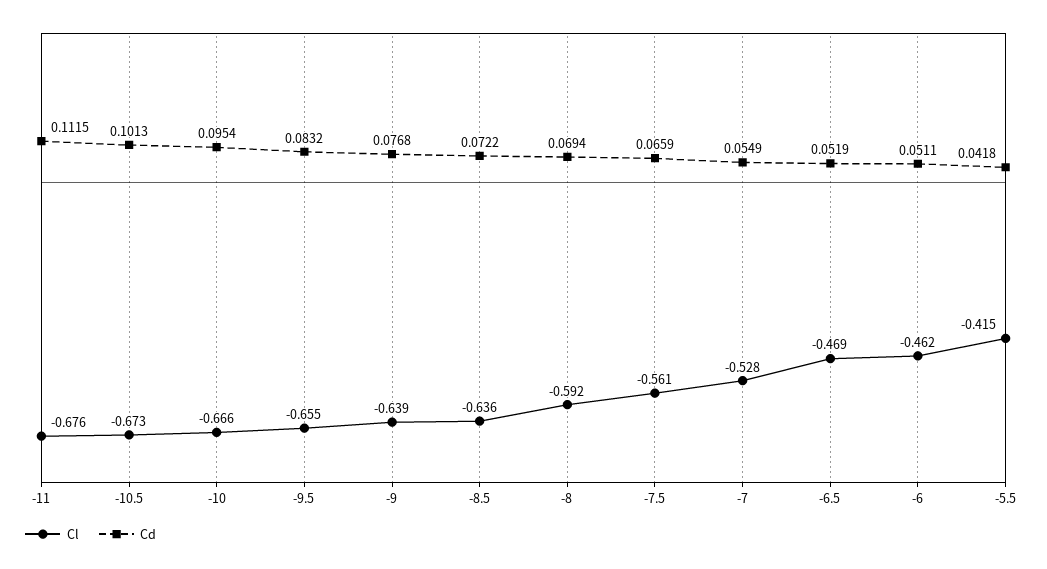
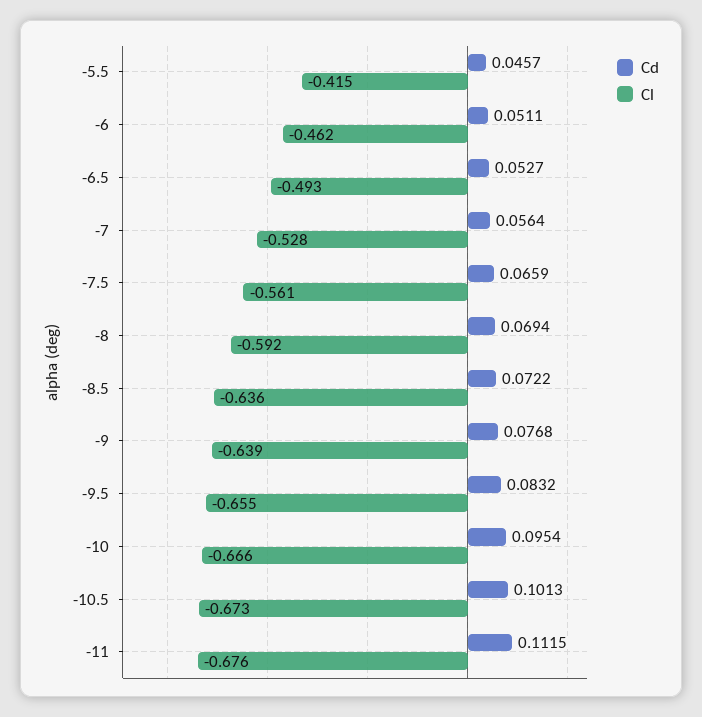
  {
    "Cl": {
      "-11": -0.676,
      "-10.5": -0.673,
      "-10": -0.666,
      "-9.5": -0.655,
      "-9": -0.639,
      "-8.5": -0.636,
      "-8": -0.592,
      "-7.5": -0.561,
      "-7": -0.528,
-     "-6.5": -0.469,
+     "-6.5": -0.493,
      "-6": -0.462,
      "-5.5": -0.415
    },
    "Cd": {
      "-11": 0.1115,
      "-10.5": 0.1013,
      "-10": 0.0954,
      "-9.5": 0.0832,
      "-9": 0.0768,
      "-8.5": 0.0722,
      "-8": 0.0694,
      "-7.5": 0.0659,
-     "-7": 0.0549,
+     "-7": 0.0564,
-     "-6.5": 0.0519,
+     "-6.5": 0.0527,
      "-6": 0.0511,
-     "-5.5": 0.0418
+     "-5.5": 0.0457
    }
  }

